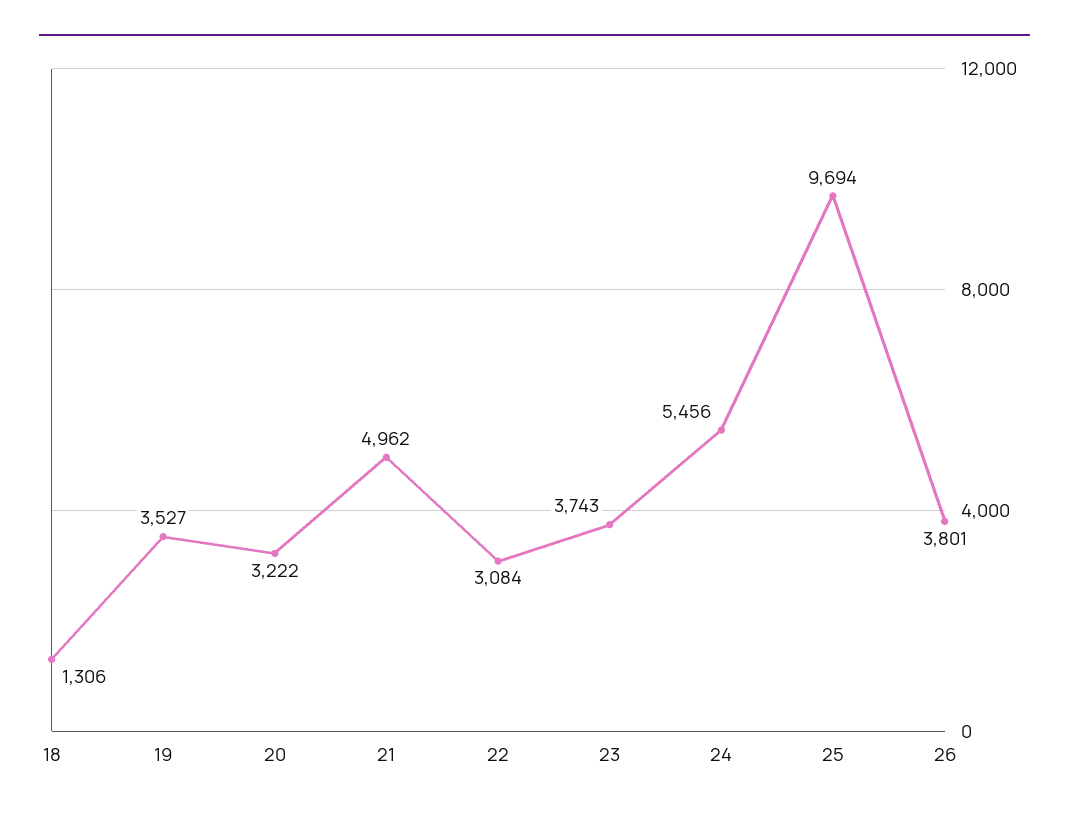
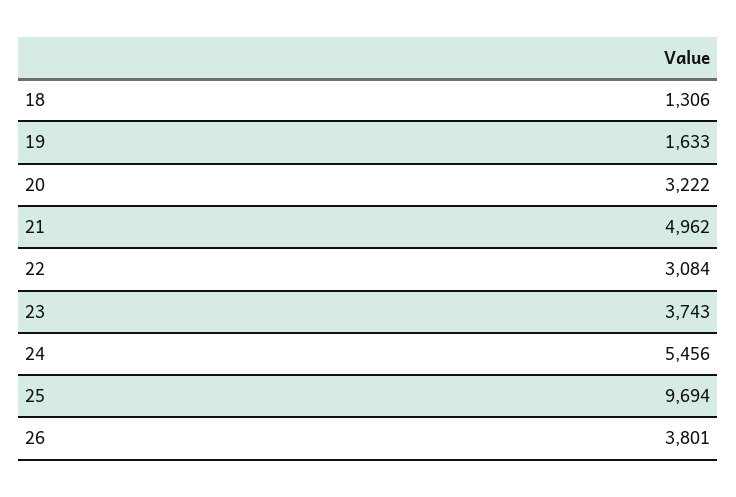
  {
    "18": 1306,
-   "19": 3527,
+   "19": 1633,
    "20": 3222,
    "21": 4962,
    "22": 3084,
    "23": 3743,
    "24": 5456,
    "25": 9694,
    "26": 3801
  }

